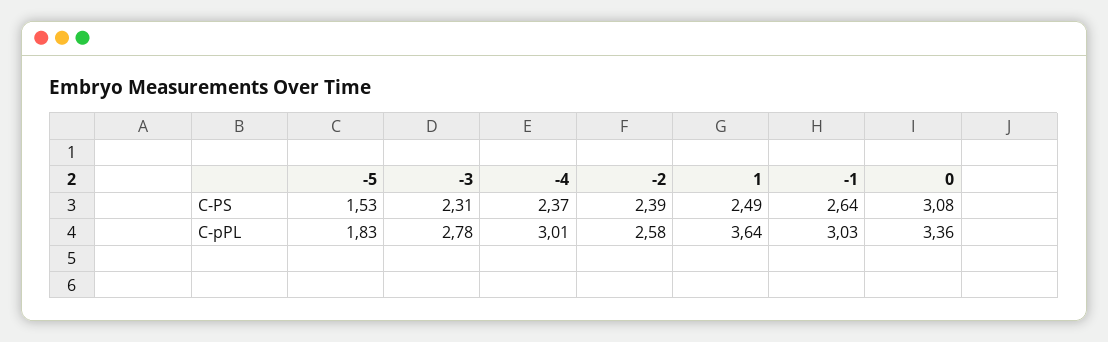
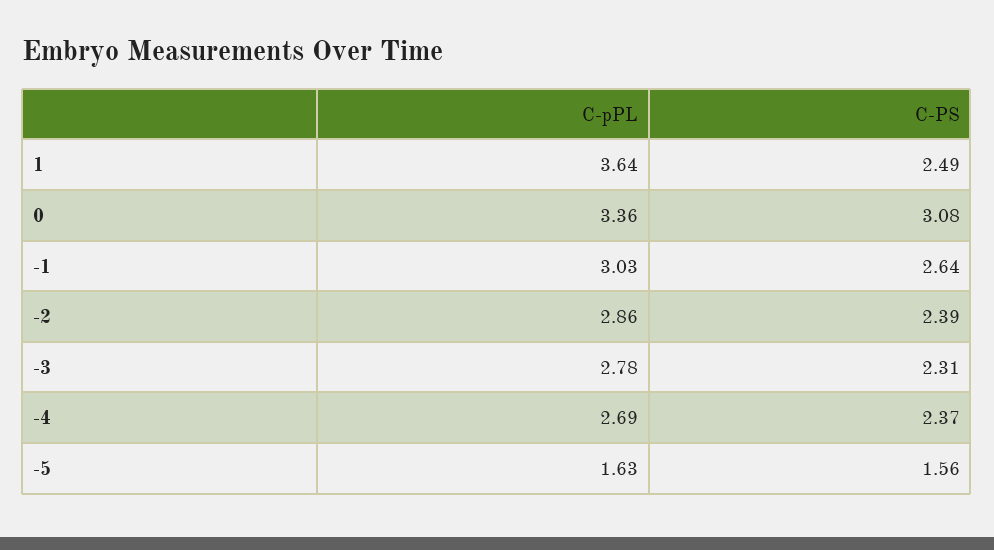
  {
    "-5": {
-     "C-PS": 1.53,
+     "C-PS": 1.56,
-     "C-pPL": 1.83
+     "C-pPL": 1.63
    },
    "-3": {
      "C-PS": 2.31,
      "C-pPL": 2.78
    },
    "-4": {
      "C-PS": 2.37,
-     "C-pPL": 3.01
+     "C-pPL": 2.69
    },
    "-2": {
      "C-PS": 2.39,
-     "C-pPL": 2.58
+     "C-pPL": 2.86
    },
    "1": {
      "C-PS": 2.49,
      "C-pPL": 3.64
    },
    "-1": {
      "C-PS": 2.64,
      "C-pPL": 3.03
    },
    "0": {
      "C-PS": 3.08,
      "C-pPL": 3.36
    }
  }

